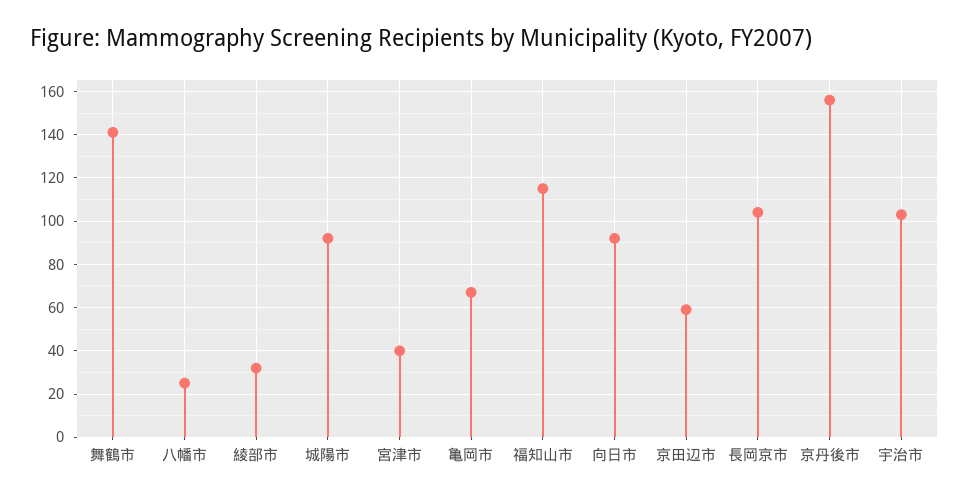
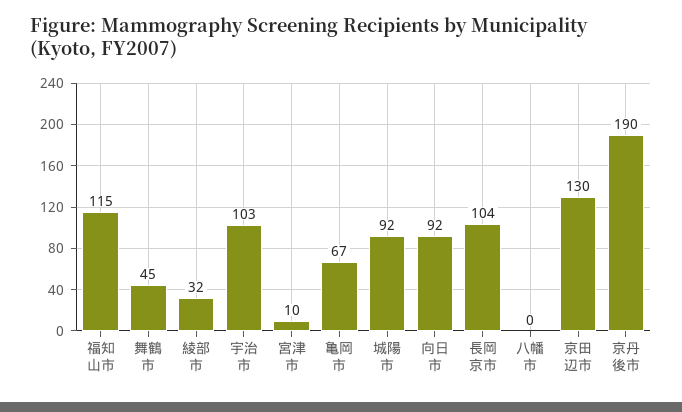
  {
-   "舞鶴市": 140,
+   "舞鶴市": 45,
-   "八幡市": 25,
+   "八幡市": 0,
    "綾部市": 32,
    "城陽市": 92,
-   "宮津市": 40,
+   "宮津市": 10,
    "亀岡市": 67,
    "福知山市": 115,
    "向日市": 92,
-   "京田辺市": 60,
+   "京田辺市": 130,
    "長岡京市": 104,
-   "京丹後市": 155,
+   "京丹後市": 190,
    "宇治市": 103
  }

